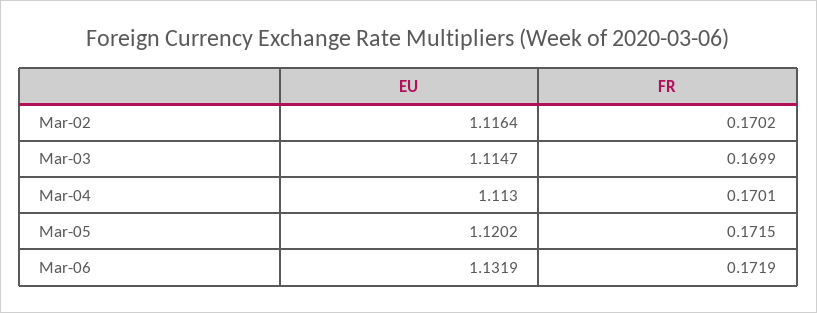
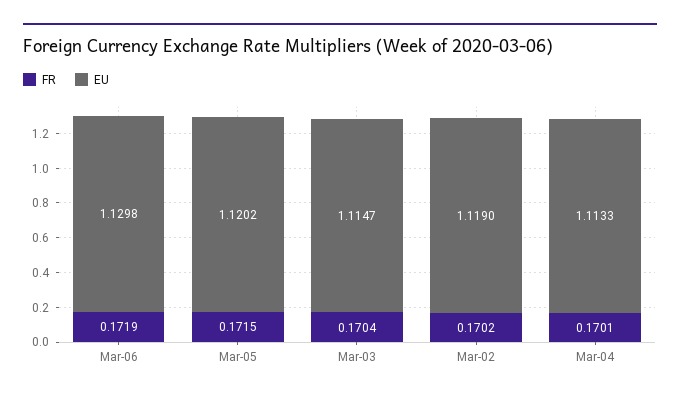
  {
    "EU": {
-     "Mar-02": 1.1164,
+     "Mar-02": 1.119,
      "Mar-03": 1.1147,
-     "Mar-04": 1.113,
+     "Mar-04": 1.1133,
      "Mar-05": 1.1202,
-     "Mar-06": 1.1319
+     "Mar-06": 1.1298
    },
    "FR": {
      "Mar-02": 0.1702,
-     "Mar-03": 0.1699,
+     "Mar-03": 0.1704,
      "Mar-04": 0.1701,
      "Mar-05": 0.1715,
      "Mar-06": 0.1719
    }
  }

